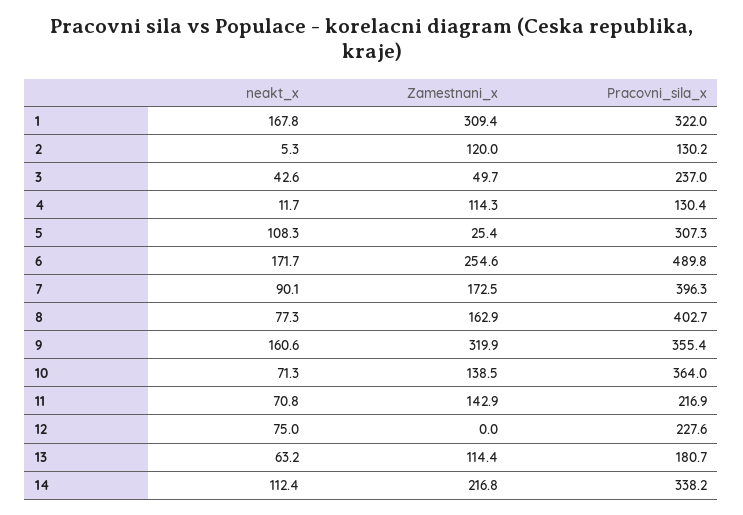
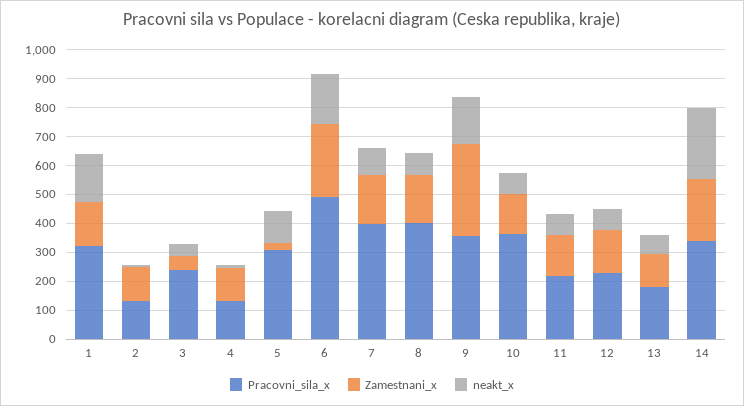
  {
    "neakt_x": {
      "1": 167.8,
      "2": 5.3,
      "3": 42.6,
      "4": 11.7,
      "5": 108.3,
      "6": 171.7,
      "7": 90.1,
      "8": 77.3,
      "9": 160.6,
      "10": 71.3,
      "11": 70.8,
      "12": 75,
      "13": 63.2,
-     "14": 112.4
+     "14": 250
    },
    "Zamestnani_x": {
-     "1": 309.4,
+     "1": 150,
      "2": 120,
      "3": 49.7,
      "4": 114.3,
      "5": 25.4,
      "6": 254.6,
      "7": 172.5,
      "8": 162.9,
      "9": 319.9,
      "10": 138.5,
      "11": 142.9,
-     "12": 0,
+     "12": 150,
      "13": 114.4,
      "14": 216.8
    },
    "Pracovni_sila_x": {
      "1": 322,
      "2": 130.2,
      "3": 237,
      "4": 130.4,
      "5": 307.3,
      "6": 489.8,
      "7": 396.3,
      "8": 402.7,
      "9": 355.4,
      "10": 364,
      "11": 216.9,
      "12": 227.6,
      "13": 180.7,
      "14": 338.2
    }
  }

